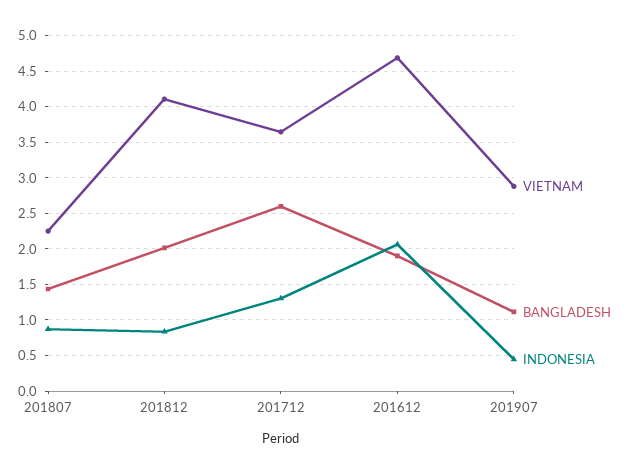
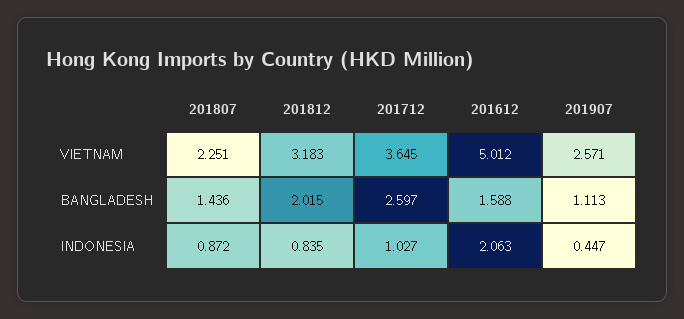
  {
    "VIETNAM": {
      "201807": 2.251,
-     "201812": 4.1,
+     "201812": 3.183,
      "201712": 3.645,
-     "201612": 4.7,
+     "201612": 5.012,
-     "201907": 2.9
+     "201907": 2.571
    },
    "BANGLADESH": {
      "201807": 1.436,
      "201812": 2.015,
      "201712": 2.597,
-     "201612": 1.9,
+     "201612": 1.588,
      "201907": 1.113
    },
    "INDONESIA": {
      "201807": 0.872,
      "201812": 0.835,
-     "201712": 1.3,
+     "201712": 1.027,
      "201612": 2.063,
      "201907": 0.447
    }
  }

